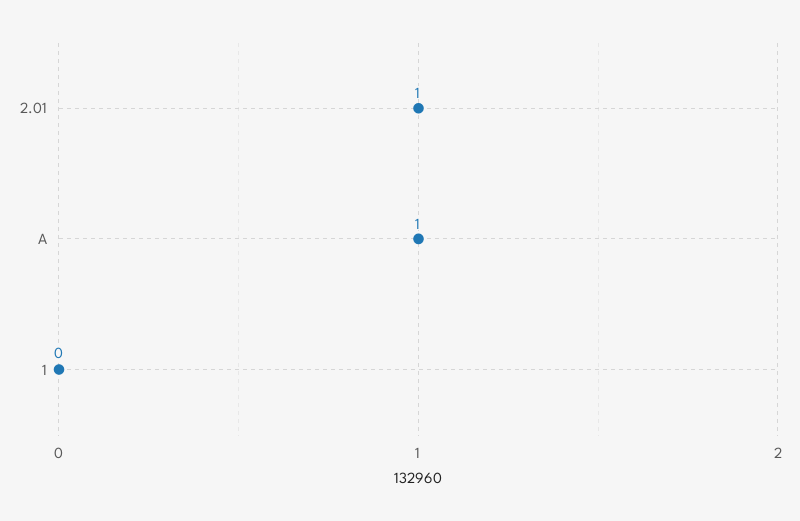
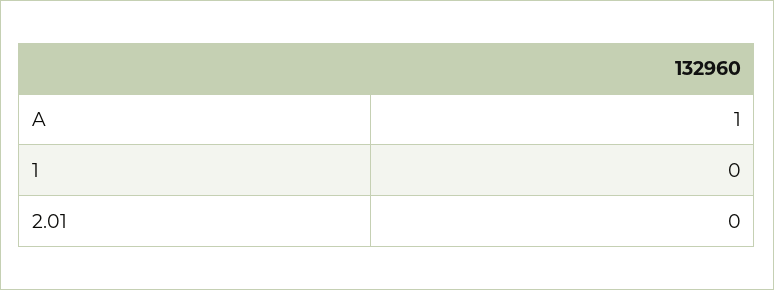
  {
-   "2.01": 1,
+   "2.01": 0,
    "A": 1,
    "1": 0
  }

